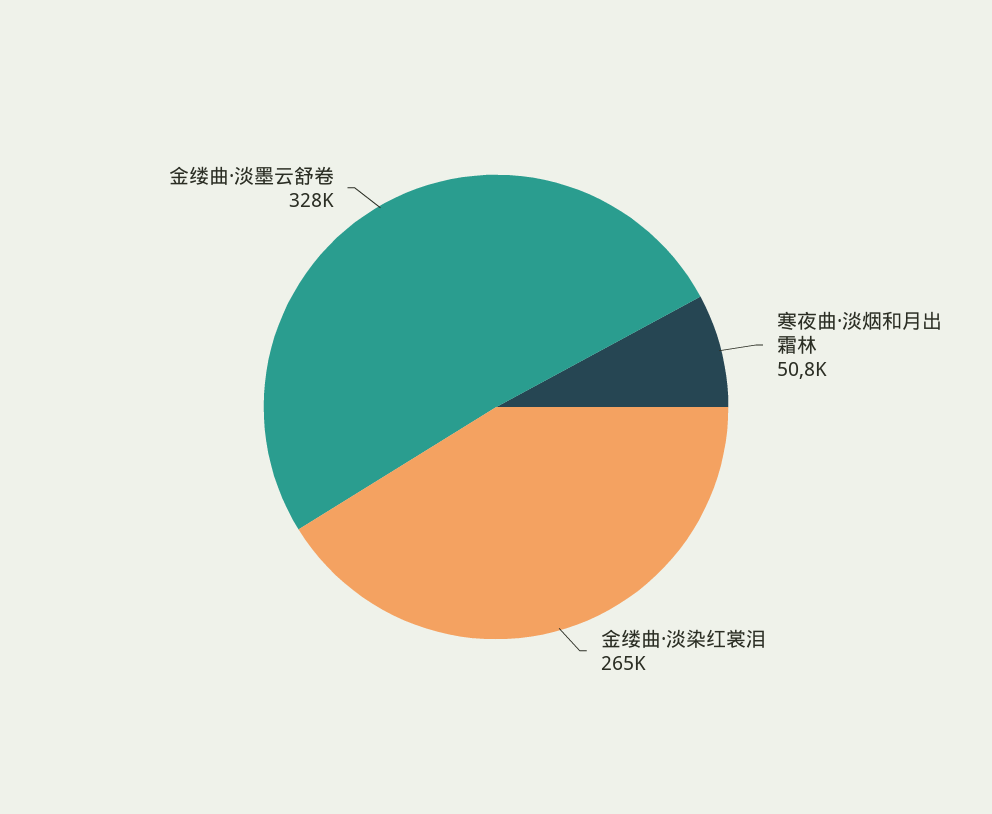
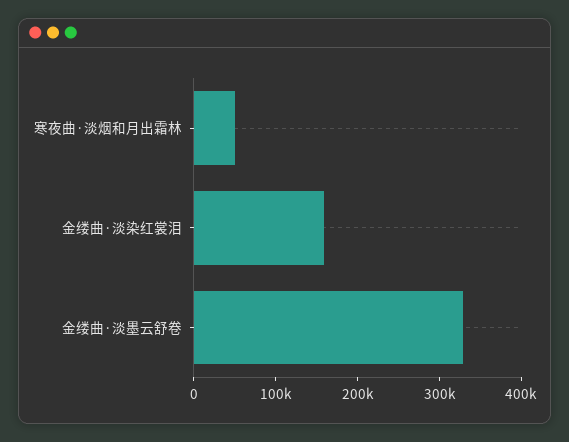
  {
    "寒夜曲·淡烟和月出霜林": 50800,
-   "金缕曲·淡染红裳泪": 265000,
+   "金缕曲·淡染红裳泪": 160000,
    "金缕曲·淡墨云舒卷": 328000
  }

